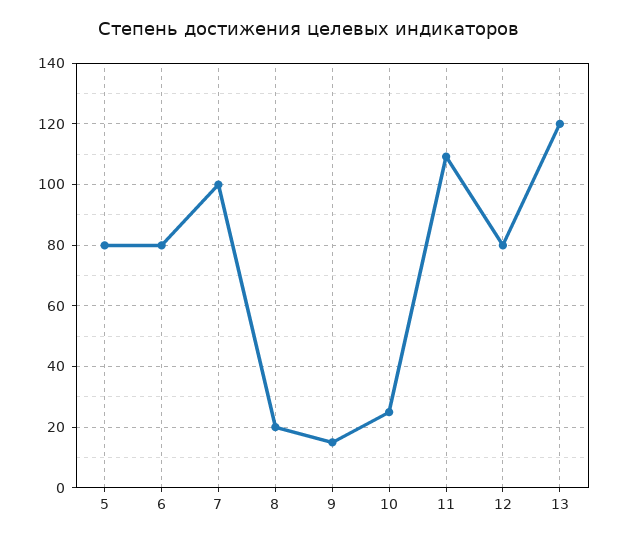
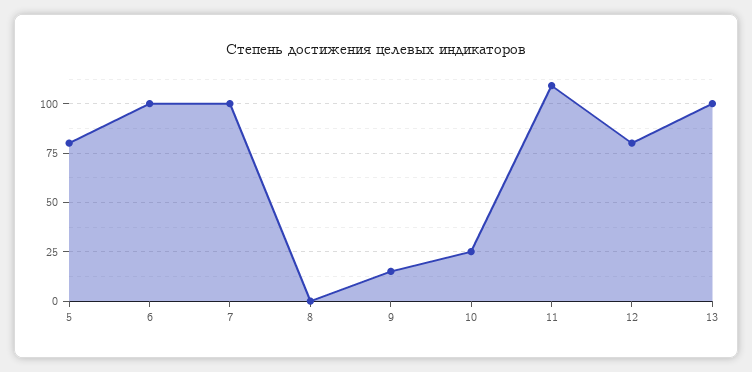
  {
    "5": 80,
-   "6": 80,
+   "6": 100,
    "7": 100,
-   "8": 20,
+   "8": 0,
    "9": 16,
    "10": 26,
    "11": 110,
    "12": 80,
-   "13": 120
+   "13": 100
  }

